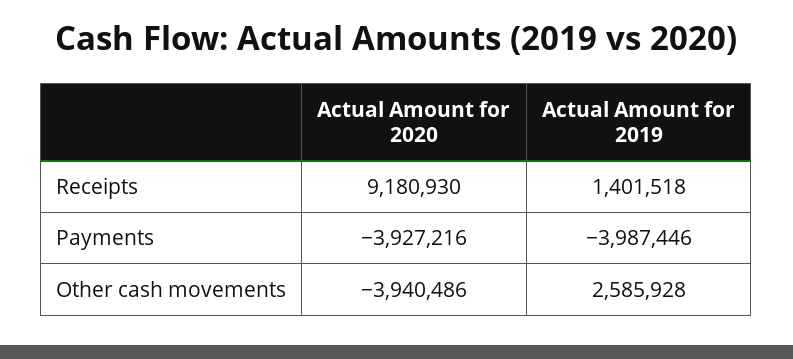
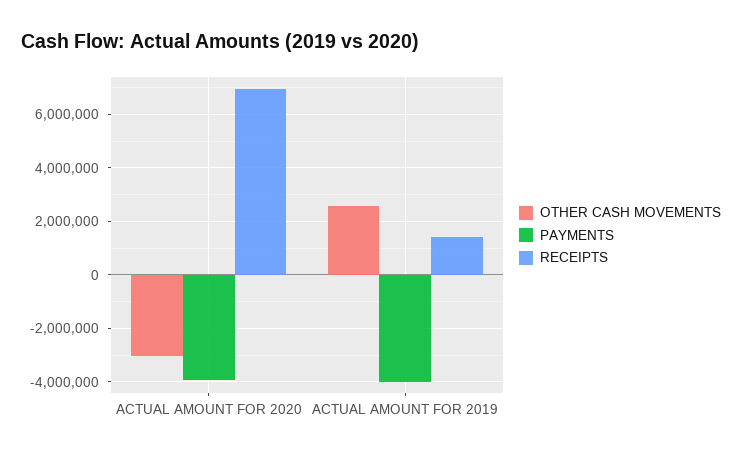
  {
    "Receipts": {
-     "Actual Amount for 2020": 9180930,
+     "Actual Amount for 2020": 7000000,
      "Actual Amount for 2019": 1401518
    },
    "Payments": {
      "Actual Amount for 2020": -3927216,
      "Actual Amount for 2019": -3987446
    },
    "Other cash movements": {
-     "Actual Amount for 2020": -3940486,
+     "Actual Amount for 2020": -3000000,
      "Actual Amount for 2019": 2585928
    }
  }

